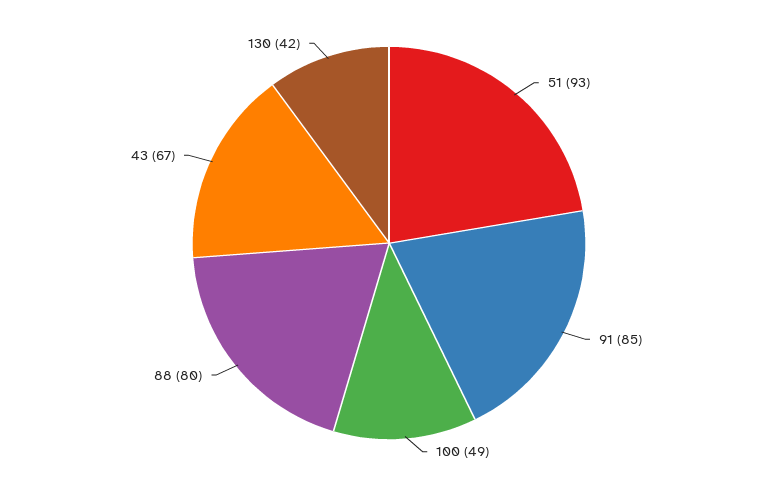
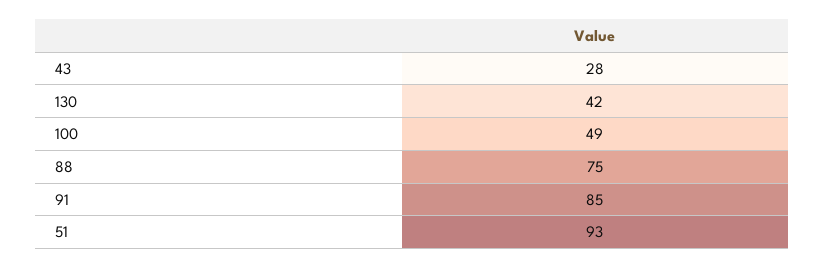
  {
    "51": 93,
    "91": 85,
    "100": 49,
-   "88": 80,
+   "88": 75,
-   "43": 67,
+   "43": 28,
    "130": 42
  }

